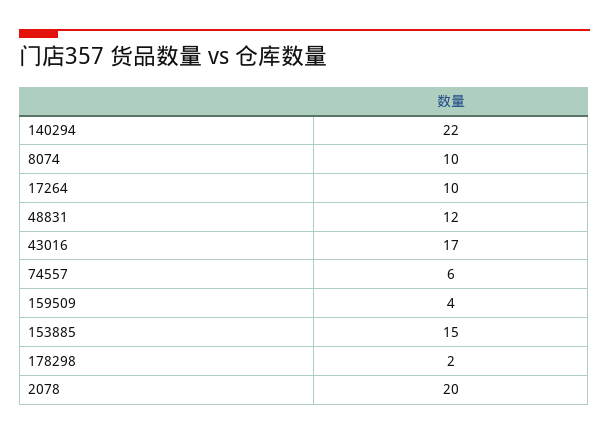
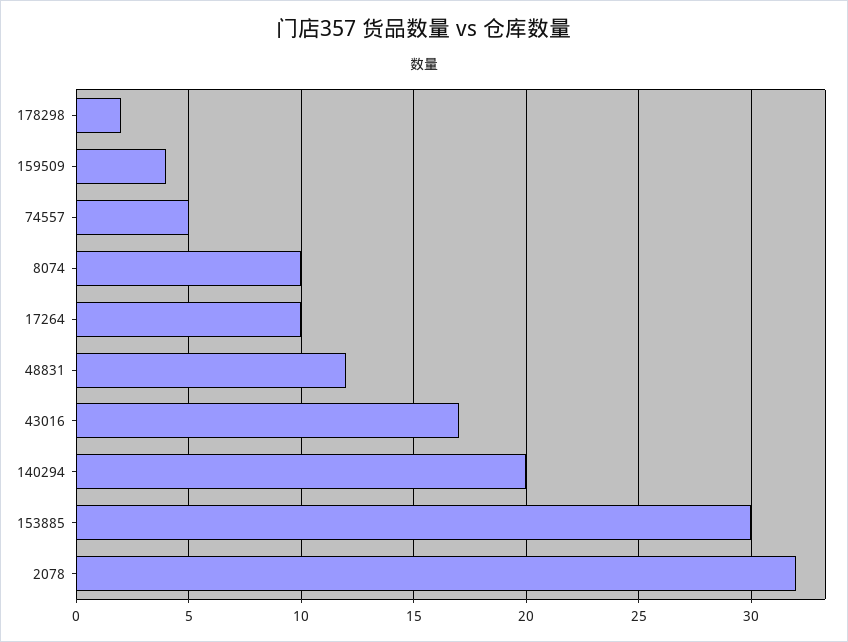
  {
-   "140294": 22,
+   "140294": 20,
    "8074": 10,
    "17264": 10,
    "48831": 12,
    "43016": 17,
-   "74557": 6,
+   "74557": 5,
    "159509": 4,
-   "153885": 15,
+   "153885": 30,
    "178298": 2,
-   "2078": 20
+   "2078": 32
  }

